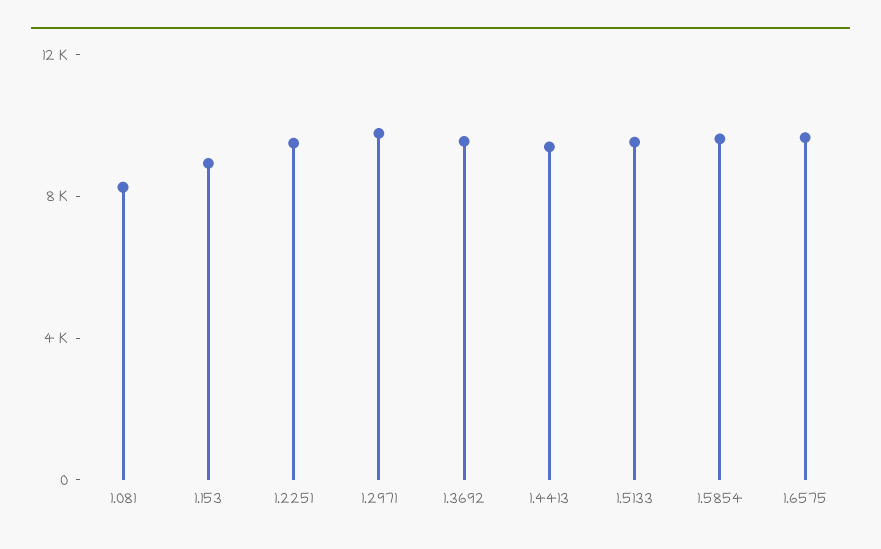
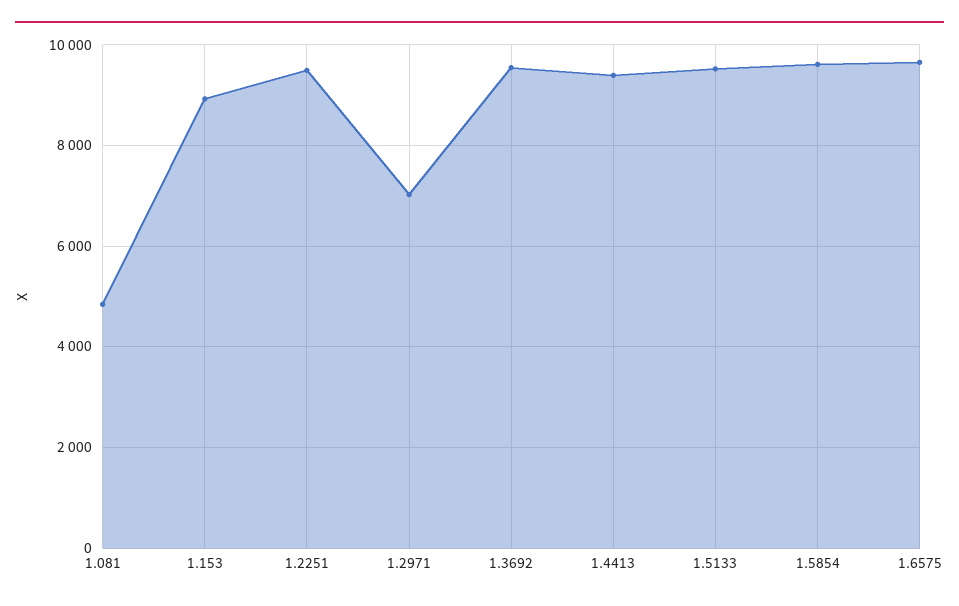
  {
-   "1.081": 8000,
+   "1.081": 4800,
    "1.153": 9000,
    "1.2251": 9400,
-   "1.2971": 10000,
+   "1.2971": 7000,
    "1.3692": 9600,
    "1.4413": 9400,
    "1.5133": 9600,
    "1.5854": 9600,
    "1.6575": 9600
  }

